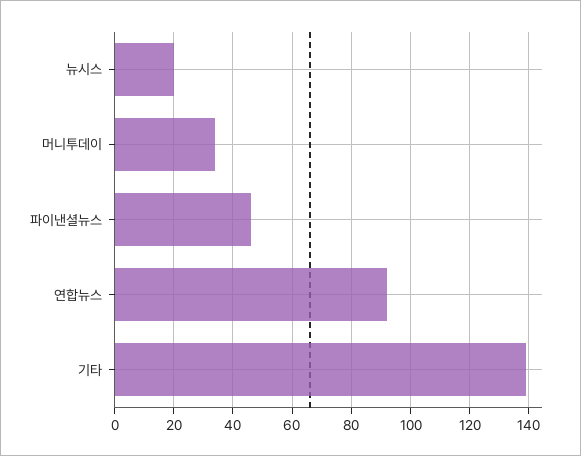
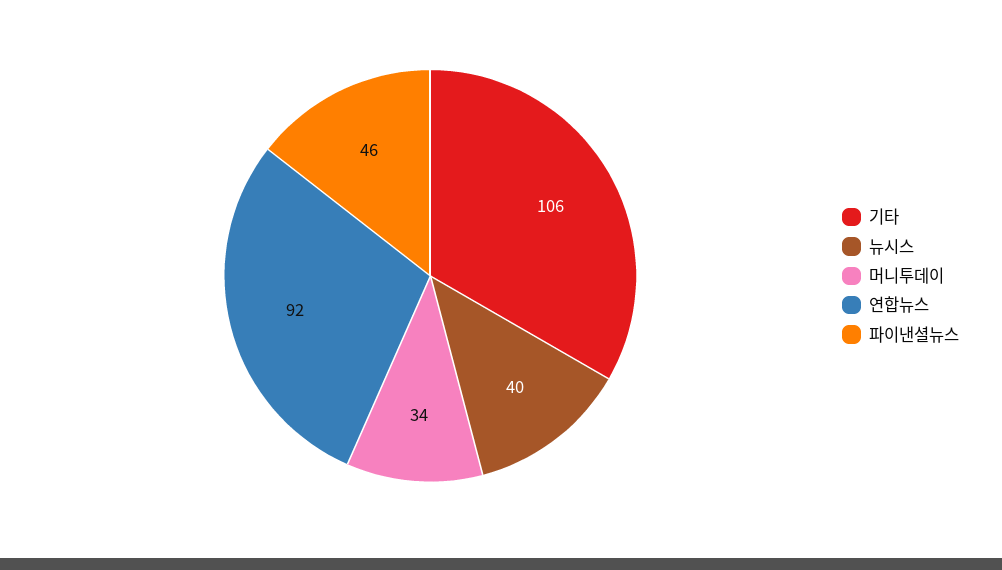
  {
-   "뉴시스": 20,
+   "뉴시스": 40,
    "머니투데이": 34,
    "파이낸셜뉴스": 46,
    "연합뉴스": 92,
-   "기타": 140
+   "기타": 106
  }

